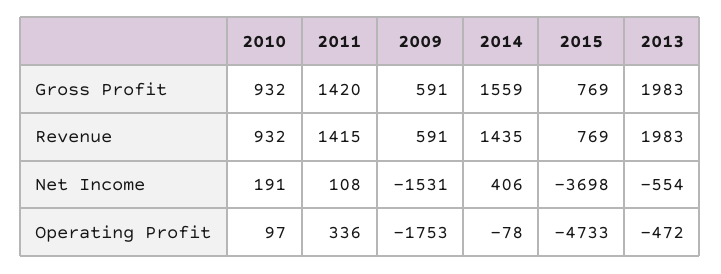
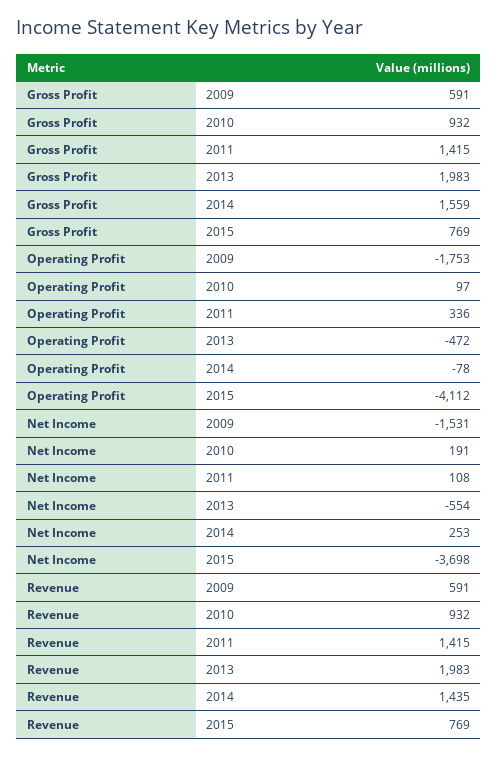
  {
    "2010": {
      "Gross Profit": 932,
      "Revenue": 932,
      "Net Income": 191,
      "Operating Profit": 97
    },
    "2011": {
-     "Gross Profit": 1420,
+     "Gross Profit": 1415,
      "Revenue": 1415,
      "Net Income": 108,
      "Operating Profit": 336
    },
    "2009": {
      "Gross Profit": 591,
      "Revenue": 591,
      "Net Income": -1531,
      "Operating Profit": -1753
    },
    "2014": {
      "Gross Profit": 1559,
      "Revenue": 1435,
-     "Net Income": 406,
+     "Net Income": 253,
      "Operating Profit": -78
    },
    "2015": {
      "Gross Profit": 769,
      "Revenue": 769,
      "Net Income": -3698,
-     "Operating Profit": -4733
+     "Operating Profit": -4112
    },
    "2013": {
      "Gross Profit": 1983,
      "Revenue": 1983,
      "Net Income": -554,
      "Operating Profit": -472
    }
  }

